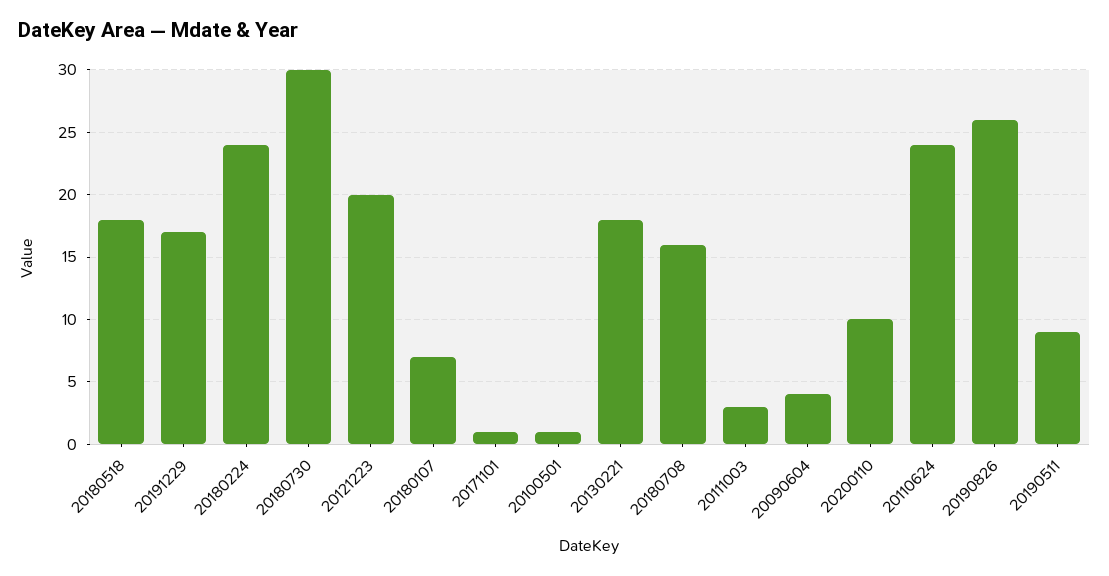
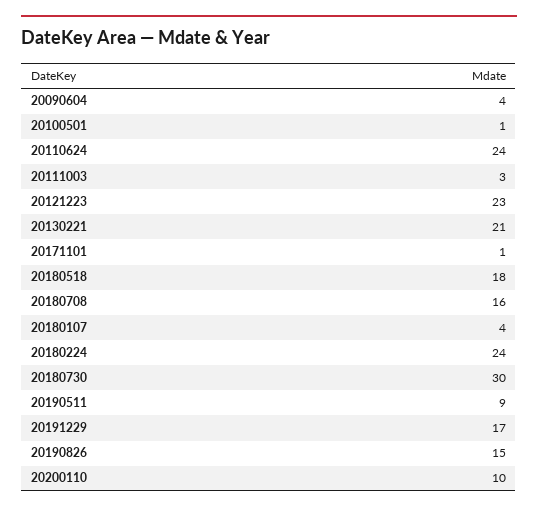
  {
    "20180518": 18,
    "20191229": 17,
    "20180224": 24,
    "20180730": 30,
-   "20121223": 20,
+   "20121223": 23,
-   "20180107": 7,
+   "20180107": 4,
    "20171101": 1,
    "20100501": 1,
-   "20130221": 18,
+   "20130221": 21,
    "20180708": 16,
    "20111003": 3,
    "20090604": 4,
    "20200110": 10,
    "20110624": 24,
-   "20190826": 26,
+   "20190826": 15,
    "20190511": 9
  }

